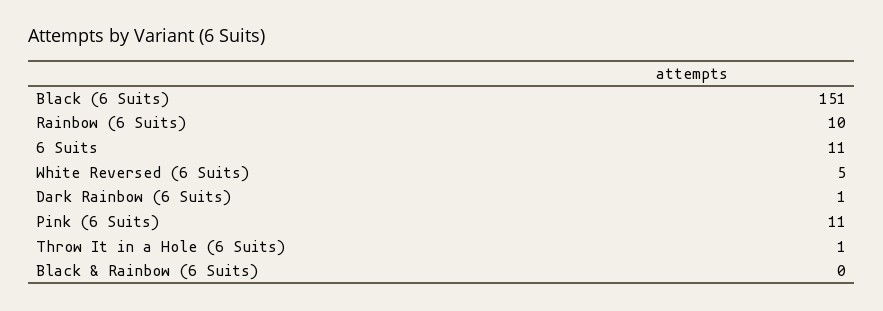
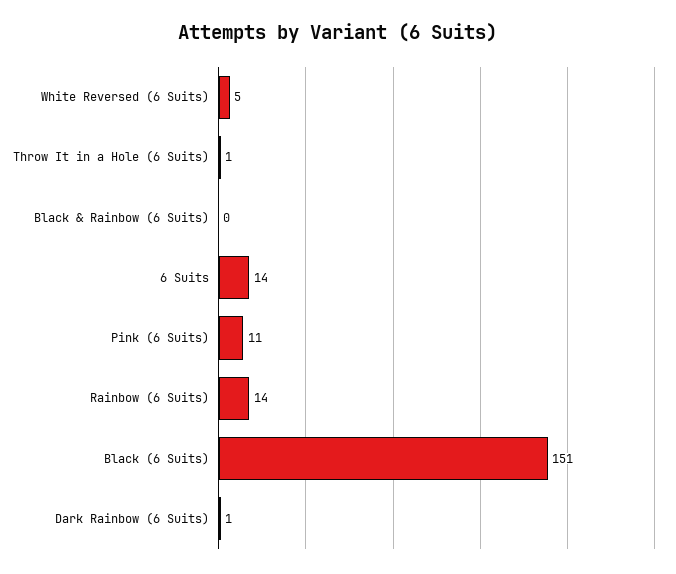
  {
    "Black (6 Suits)": 151,
-   "Rainbow (6 Suits)": 10,
+   "Rainbow (6 Suits)": 14,
-   "6 Suits": 11,
+   "6 Suits": 14,
    "White Reversed (6 Suits)": 5,
    "Dark Rainbow (6 Suits)": 1,
    "Pink (6 Suits)": 11,
    "Throw It in a Hole (6 Suits)": 1,
    "Black & Rainbow (6 Suits)": 0
  }

